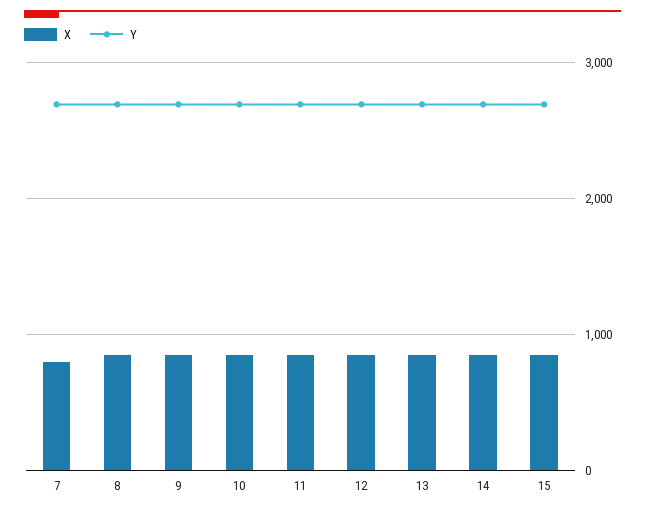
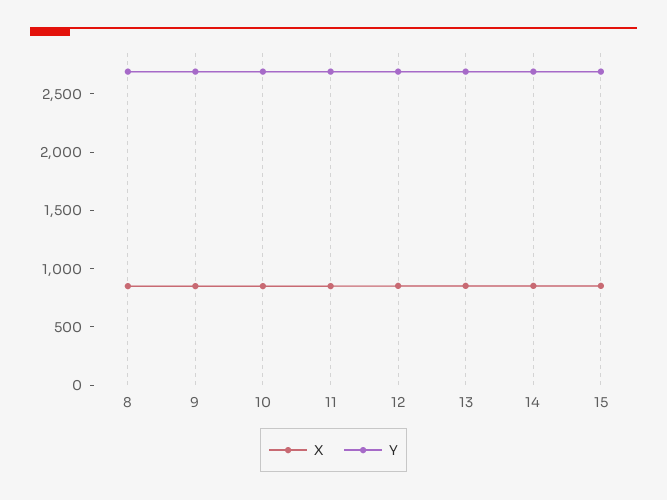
  {
    "X": {
-     "7": 800,
      "8": 800,
      "9": 800,
      "10": 800,
      "11": 900,
      "12": 900,
      "13": 900,
      "14": 900,
      "15": 900
    },
    "Y": {
-     "7": 2700,
      "8": 2700,
      "9": 2700,
      "10": 2700,
      "11": 2700,
      "12": 2700,
      "13": 2700,
      "14": 2700,
      "15": 2700
    }
  }

